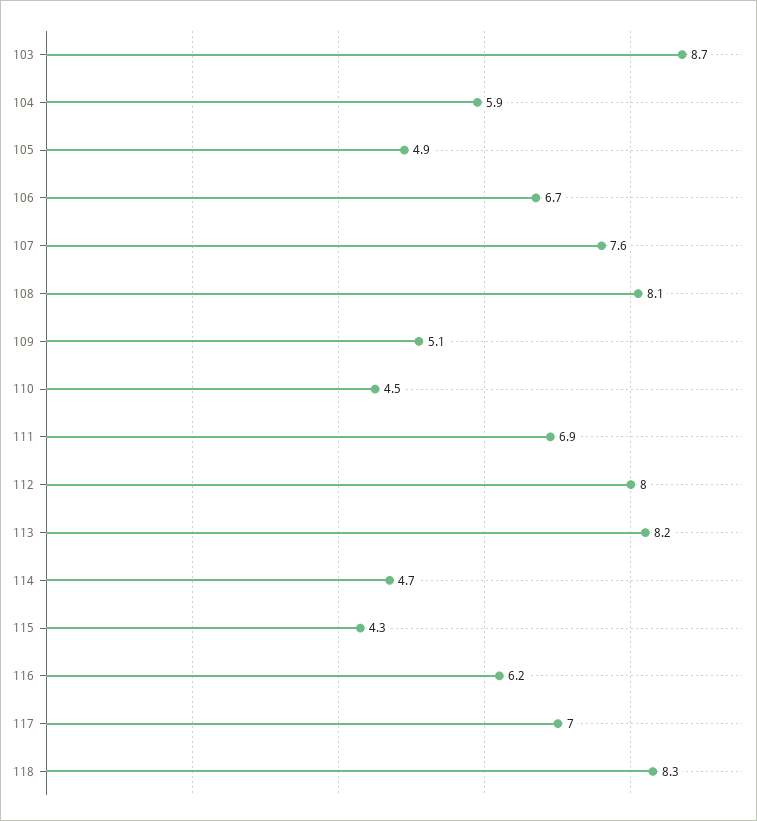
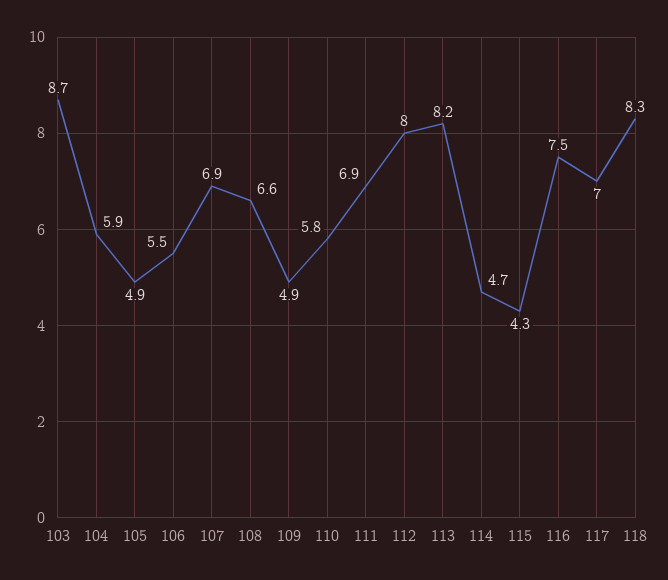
  {
    "103": 8.7,
    "104": 5.9,
    "105": 4.9,
-   "106": 6.7,
+   "106": 5.5,
-   "107": 7.6,
+   "107": 6.9,
-   "108": 8.1,
+   "108": 6.6,
-   "109": 5.1,
+   "109": 4.9,
-   "110": 4.5,
+   "110": 5.8,
    "111": 6.9,
    "112": 8,
    "113": 8.2,
    "114": 4.7,
    "115": 4.3,
-   "116": 6.2,
+   "116": 7.5,
    "117": 7,
    "118": 8.3
  }

